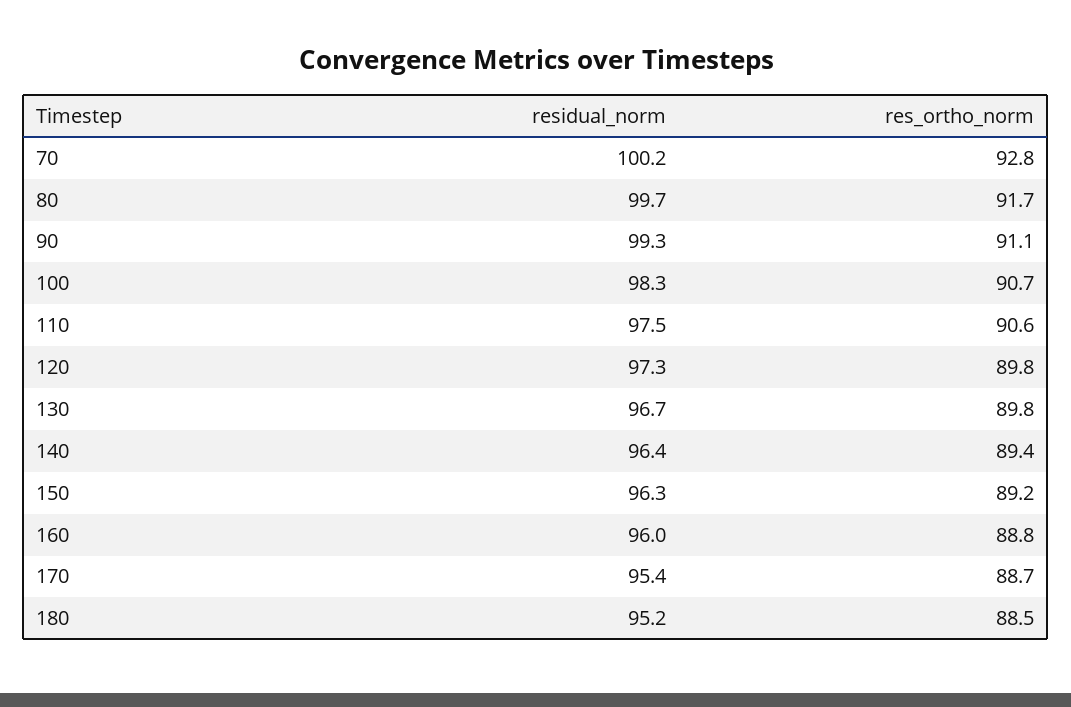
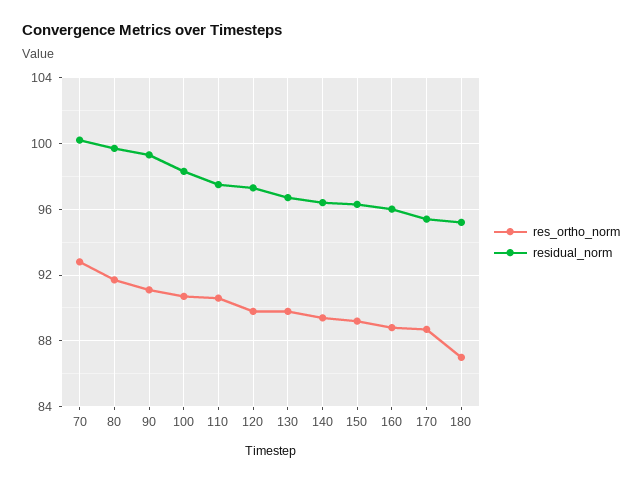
  {
    "residual_norm": {
      "70": 100.2,
      "80": 99.7,
      "90": 99.3,
      "100": 98.3,
      "110": 97.5,
      "120": 97.3,
      "130": 96.7,
      "140": 96.4,
      "150": 96.3,
      "160": 96,
      "170": 95.4,
      "180": 95.2
    },
    "res_ortho_norm": {
      "70": 92.8,
      "80": 91.7,
      "90": 91.1,
      "100": 90.7,
      "110": 90.6,
      "120": 89.8,
      "130": 89.8,
      "140": 89.4,
      "150": 89.2,
      "160": 88.8,
      "170": 88.7,
-     "180": 88.5
+     "180": 87
    }
  }

